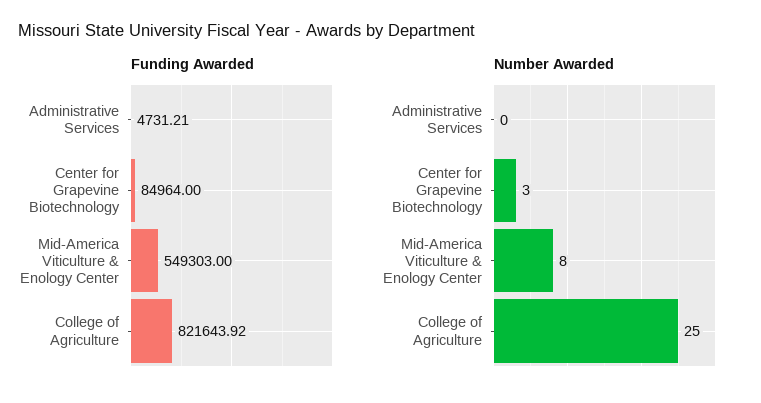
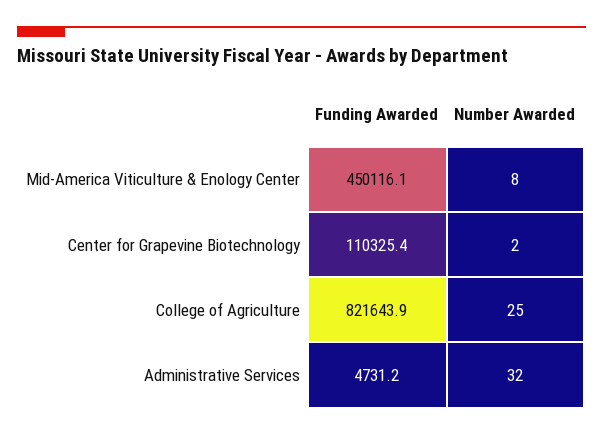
  {
    "Funding Awarded": {
      "Administrative Services": 4731.21,
-     "Center for Grapevine Biotechnology": 84964,
+     "Center for Grapevine Biotechnology": 110325.4,
-     "Mid-America Viticulture & Enology Center": 549303,
+     "Mid-America Viticulture & Enology Center": 450116.1,
      "College of Agriculture": 821643.92
    },
    "Number Awarded": {
-     "Administrative Services": 0,
+     "Administrative Services": 32,
-     "Center for Grapevine Biotechnology": 3,
+     "Center for Grapevine Biotechnology": 2,
      "Mid-America Viticulture & Enology Center": 8,
      "College of Agriculture": 25
    }
  }

